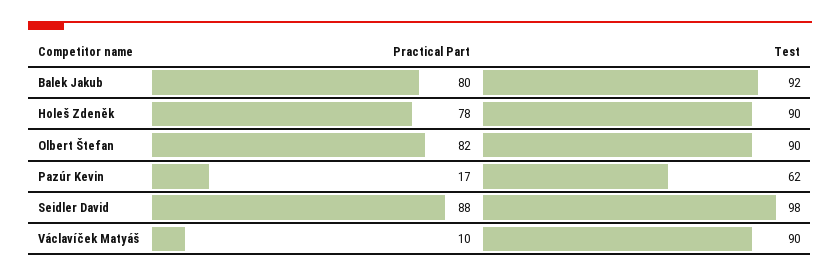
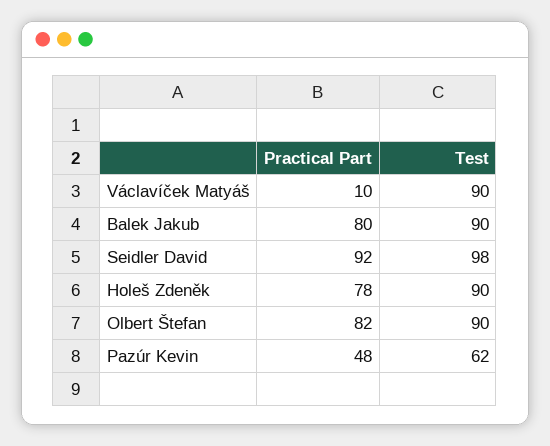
  {
    "Practical Part": {
      "Balek Jakub": 80,
      "Holeš Zdeněk": 78,
      "Olbert Štefan": 82,
-     "Pazúr Kevin": 17,
+     "Pazúr Kevin": 48,
-     "Seidler David": 88,
+     "Seidler David": 92,
      "Václavíček Matyáš": 10
    },
    "Test": {
-     "Balek Jakub": 92,
+     "Balek Jakub": 90,
      "Holeš Zdeněk": 90,
      "Olbert Štefan": 90,
      "Pazúr Kevin": 62,
      "Seidler David": 98,
      "Václavíček Matyáš": 90
    }
  }

